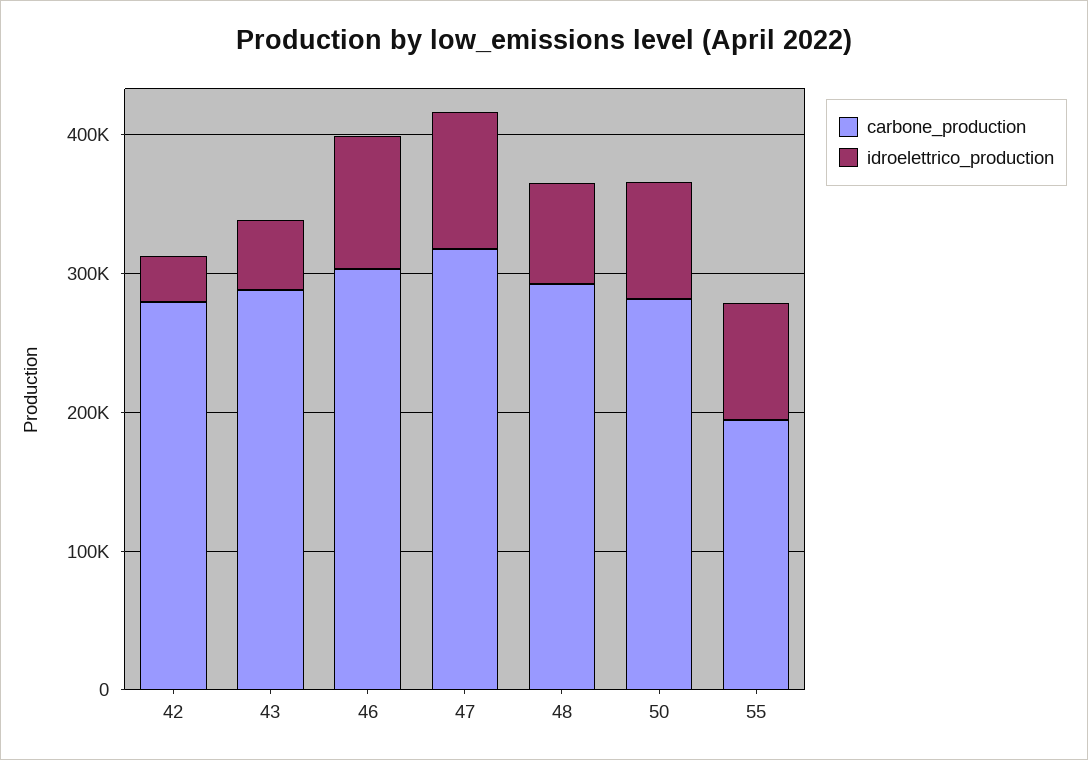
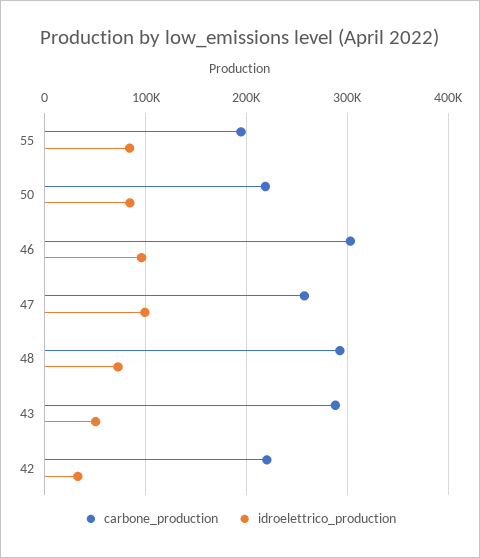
  {
    "carbone_production": {
-     "42": 280000,
+     "42": 220000,
      "43": 290000,
      "46": 300000,
-     "47": 320000,
+     "47": 260000,
      "48": 290000,
-     "50": 280000,
+     "50": 220000,
      "55": 190000
    },
    "idroelettrico_production": {
      "42": 30000,
      "43": 50000,
      "46": 100000,
      "47": 100000,
      "48": 70000,
      "50": 80000,
      "55": 80000
    }
  }

